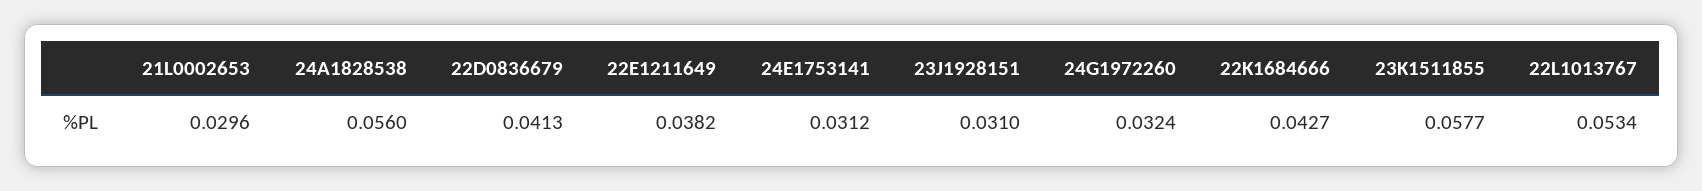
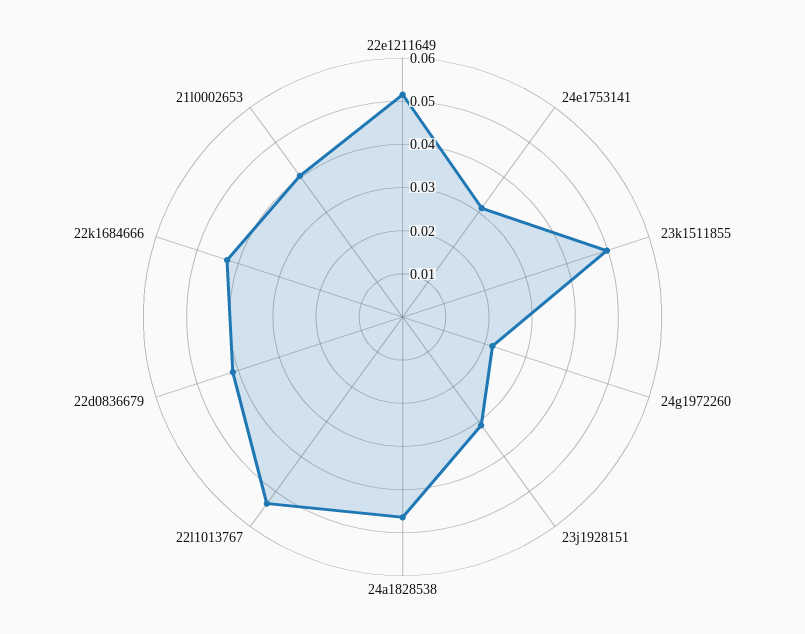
  {
-   "21L0002653": 0.0296,
+   "21L0002653": 0.04,
-   "24A1828538": 0.056,
+   "24A1828538": 0.046,
    "22D0836679": 0.0413,
-   "22E1211649": 0.0382,
+   "22E1211649": 0.052,
    "24E1753141": 0.0312,
    "23J1928151": 0.031,
-   "24G1972260": 0.0324,
+   "24G1972260": 0.022,
    "22K1684666": 0.0427,
-   "23K1511855": 0.0577,
+   "23K1511855": 0.05,
    "22L1013767": 0.0534
  }

